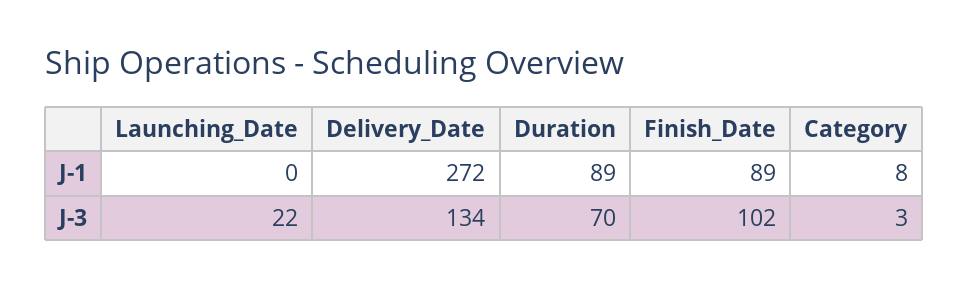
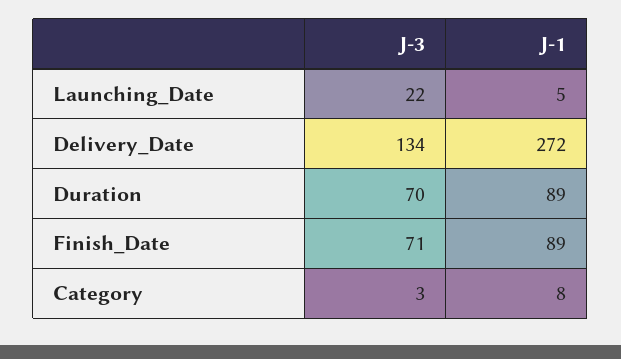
  {
    "Launching_Date": {
-     "J-1": 0,
+     "J-1": 5,
      "J-3": 22
    },
    "Delivery_Date": {
      "J-1": 272,
      "J-3": 134
    },
    "Duration": {
      "J-1": 89,
      "J-3": 70
    },
    "Finish_Date": {
      "J-1": 89,
-     "J-3": 102
+     "J-3": 71
    },
    "Category": {
      "J-1": 8,
      "J-3": 3
    }
  }

